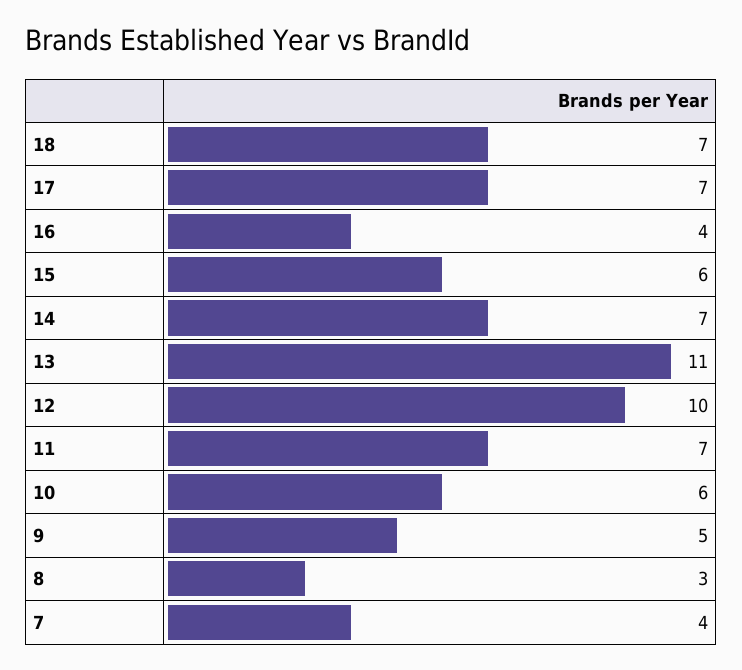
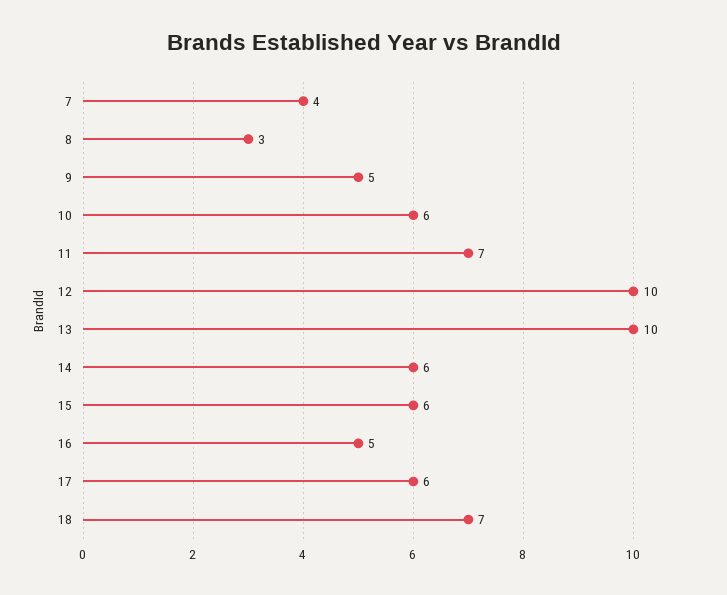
  {
    "18": 7,
-   "17": 7,
+   "17": 6,
-   "16": 4,
+   "16": 5,
    "15": 6,
-   "14": 7,
+   "14": 6,
-   "13": 11,
+   "13": 10,
    "12": 10,
    "11": 7,
    "10": 6,
    "9": 5,
    "8": 3,
    "7": 4
  }

